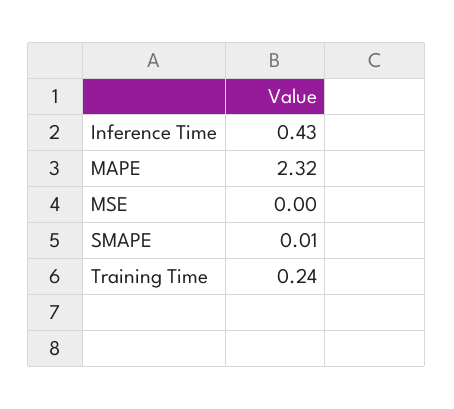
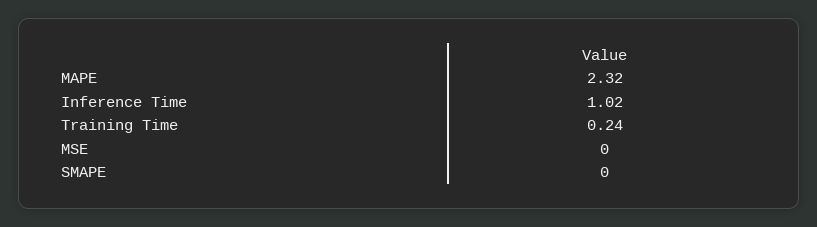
  {
-   "Inference Time": 0.43,
+   "Inference Time": 1.02,
    "MAPE": 2.32,
    "MSE": 0,
-   "SMAPE": 0.01,
+   "SMAPE": 0,
    "Training Time": 0.24
  }

